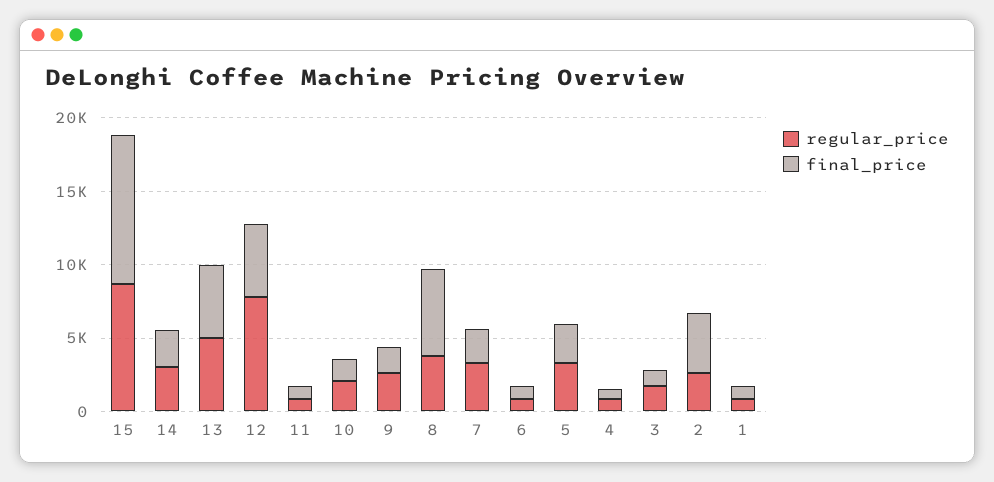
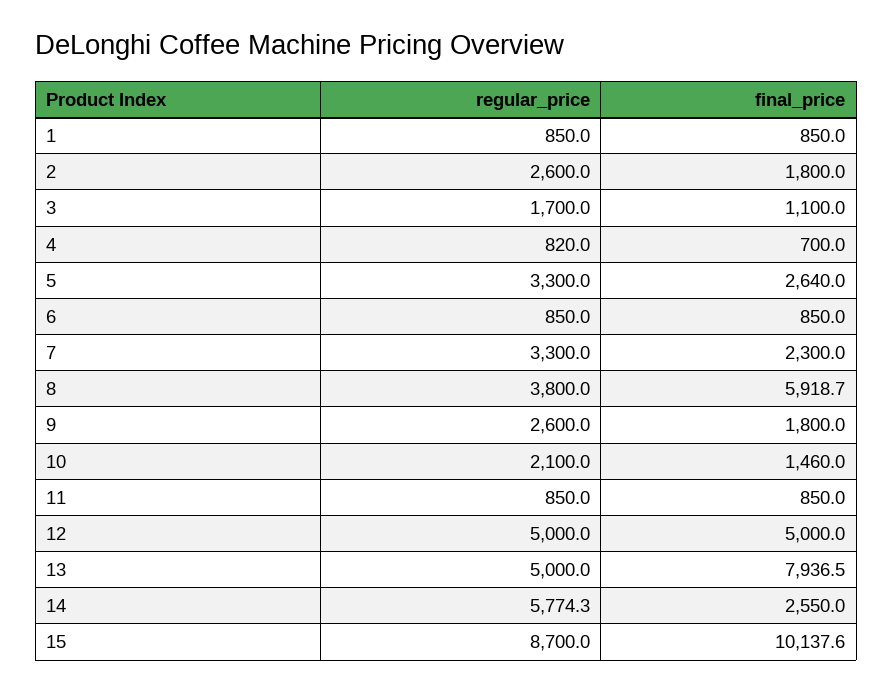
  {
    "regular_price": {
      "15": 8700,
-     "14": 3000,
+     "14": 5774.3,
      "13": 5000,
-     "12": 8000,
+     "12": 5000,
      "11": 850,
      "10": 2100,
      "9": 2600,
      "8": 3800,
      "7": 3300,
      "6": 850,
      "5": 3300,
      "4": 820,
      "3": 1700,
      "2": 2600,
      "1": 850
    },
    "final_price": {
      "15": 10137.6,
      "14": 2550,
-     "13": 5000,
+     "13": 7936.5,
      "12": 5000,
      "11": 850,
      "10": 1460,
      "9": 1800,
      "8": 5918.7,
      "7": 2300,
      "6": 850,
      "5": 2640,
      "4": 700,
      "3": 1100,
-     "2": 4000,
+     "2": 1800,
      "1": 850
    }
  }

